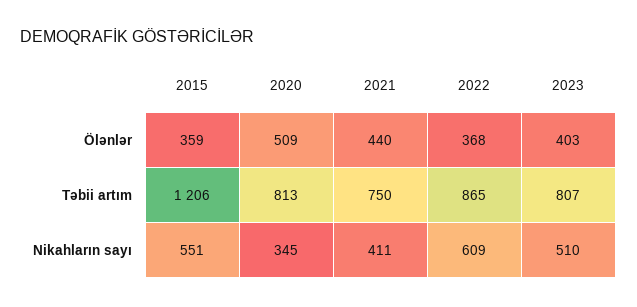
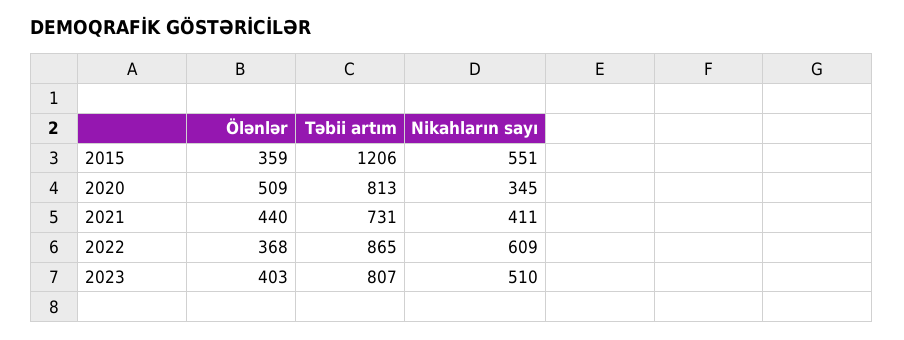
  {
    "2015": {
      "Ölənlər": 359,
      "Təbii artım": 1206,
      "Nikahların sayı": 551
    },
    "2020": {
      "Ölənlər": 509,
      "Təbii artım": 813,
      "Nikahların sayı": 345
    },
    "2021": {
      "Ölənlər": 440,
-     "Təbii artım": 750,
+     "Təbii artım": 731,
      "Nikahların sayı": 411
    },
    "2022": {
      "Ölənlər": 368,
      "Təbii artım": 865,
      "Nikahların sayı": 609
    },
    "2023": {
      "Ölənlər": 403,
      "Təbii artım": 807,
      "Nikahların sayı": 510
    }
  }

